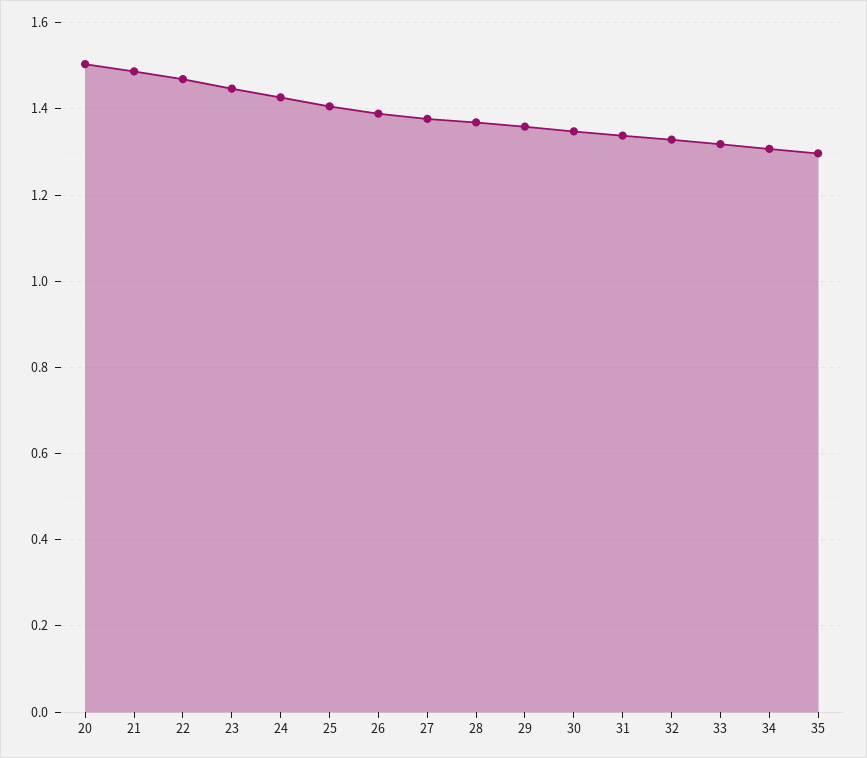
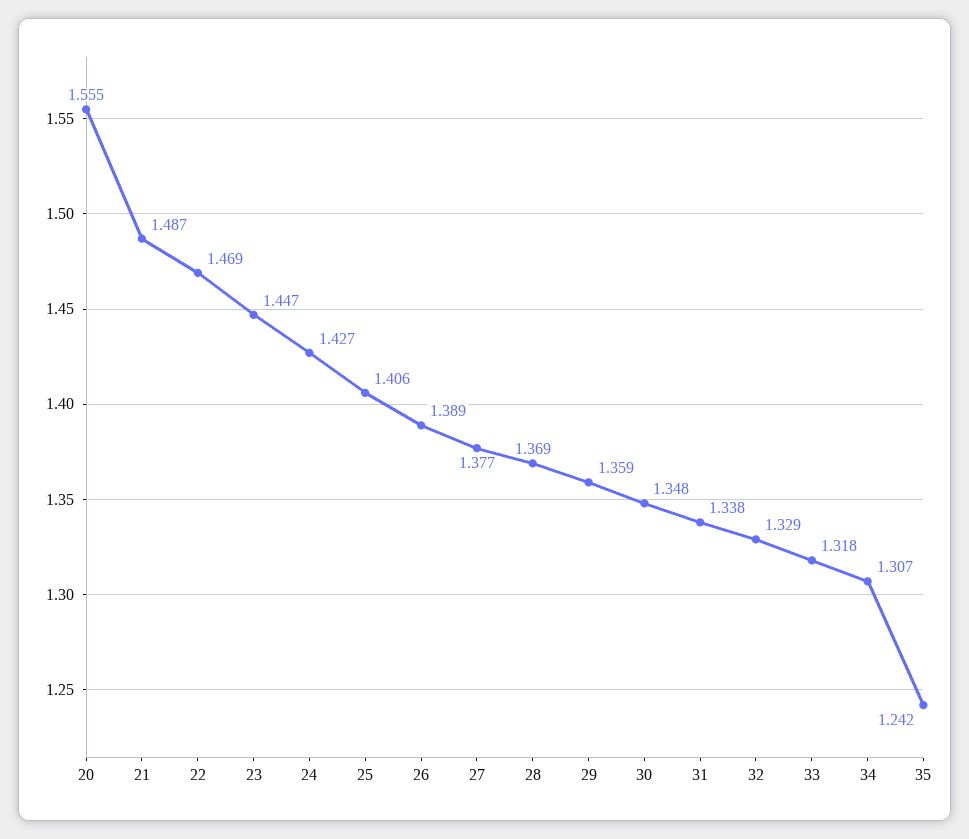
  {
-   "20": 1.5,
+   "20": 1.555,
    "21": 1.487,
    "22": 1.469,
    "23": 1.447,
    "24": 1.427,
    "25": 1.406,
    "26": 1.389,
    "27": 1.377,
    "28": 1.369,
    "29": 1.359,
    "30": 1.348,
    "31": 1.338,
    "32": 1.329,
    "33": 1.318,
    "34": 1.307,
-   "35": 1.3
+   "35": 1.242
  }

